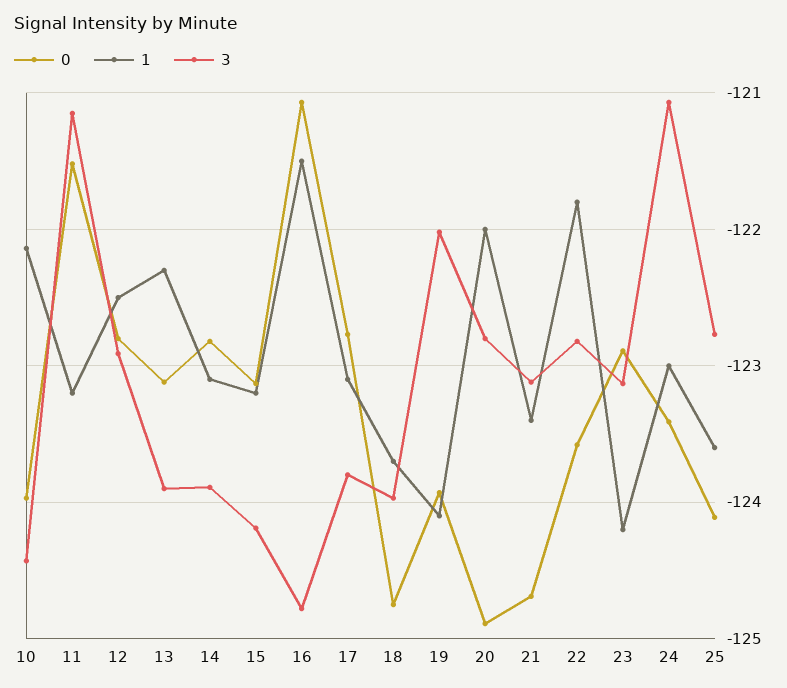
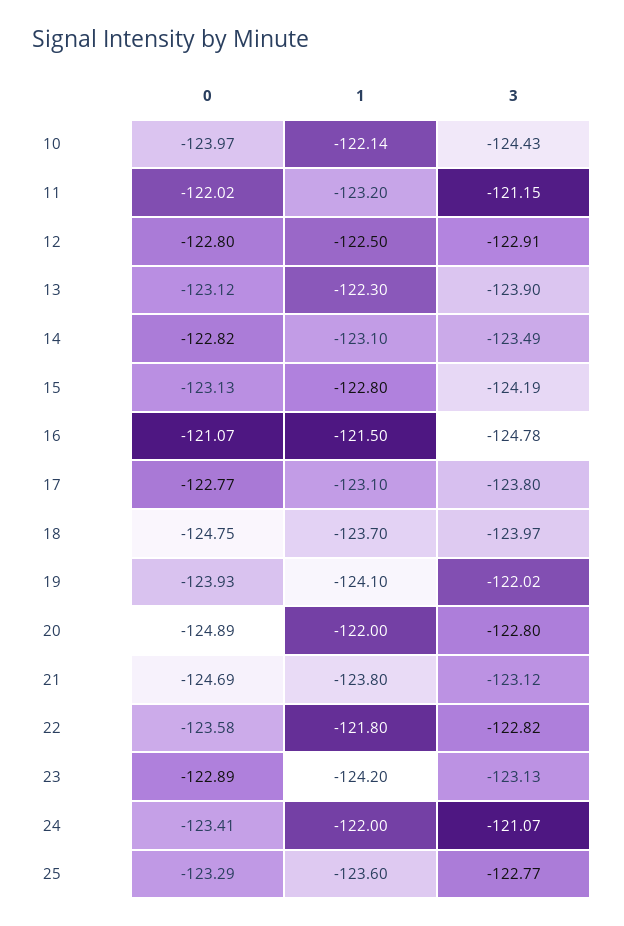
  {
    "0": {
      "10": -123.97,
-     "11": -121.5,
+     "11": -122.02,
      "12": -122.8,
      "13": -123.12,
      "14": -122.82,
      "15": -123.13,
      "16": -121.07,
      "17": -122.77,
      "18": -124.75,
      "19": -123.93,
      "20": -124.89,
      "21": -124.69,
      "22": -123.58,
      "23": -122.89,
      "24": -123.41,
-     "25": -124.1
+     "25": -123.29
    },
    "1": {
      "10": -122.14,
      "11": -123.2,
      "12": -122.5,
      "13": -122.3,
      "14": -123.1,
-     "15": -123.2,
+     "15": -122.8,
      "16": -121.5,
      "17": -123.1,
      "18": -123.7,
      "19": -124.1,
      "20": -122,
-     "21": -123.4,
+     "21": -123.8,
      "22": -121.8,
      "23": -124.2,
-     "24": -123,
+     "24": -122,
      "25": -123.6
    },
    "3": {
      "10": -124.43,
      "11": -121.15,
      "12": -122.91,
      "13": -123.9,
-     "14": -123.9,
+     "14": -123.49,
      "15": -124.19,
      "16": -124.78,
      "17": -123.8,
      "18": -123.97,
      "19": -122.02,
      "20": -122.8,
      "21": -123.12,
      "22": -122.82,
      "23": -123.13,
      "24": -121.07,
      "25": -122.77
    }
  }

